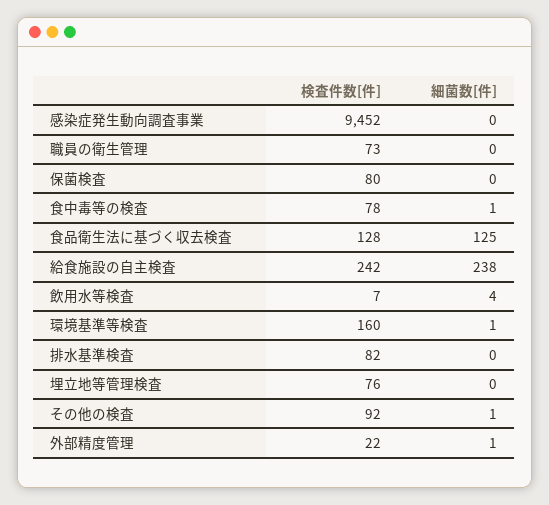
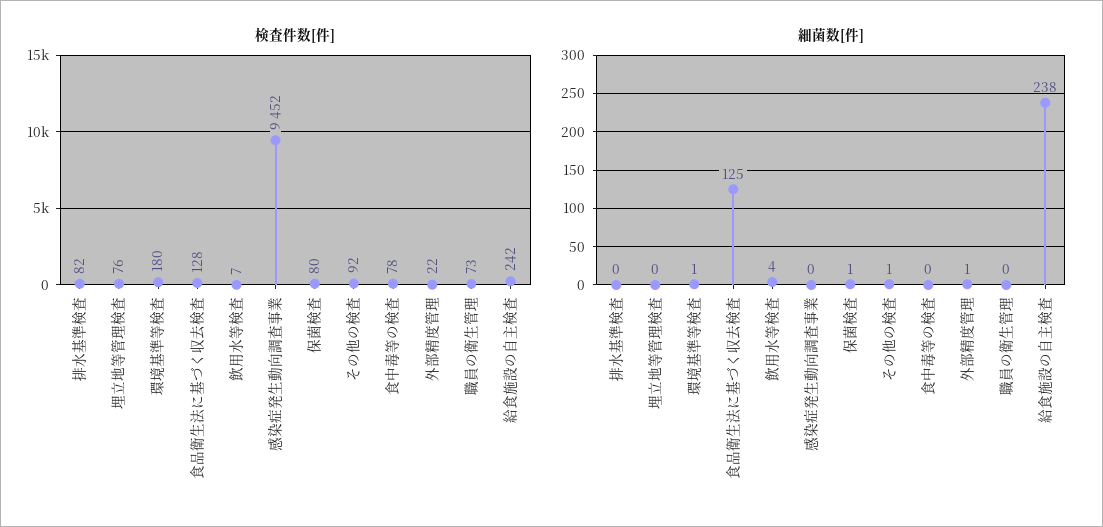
  {
    "検査件数[件]": {
      "感染症発生動向調査事業": 9452,
      "職員の衛生管理": 73,
      "保菌検査": 80,
      "食中毒等の検査": 78,
      "食品衛生法に基づく収去検査": 128,
      "給食施設の自主検査": 242,
      "飲用水等検査": 7,
-     "環境基準等検査": 160,
+     "環境基準等検査": 180,
      "排水基準検査": 82,
      "埋立地等管理検査": 76,
      "その他の検査": 92,
      "外部精度管理": 22
    },
    "細菌数[件]": {
      "感染症発生動向調査事業": 0,
      "職員の衛生管理": 0,
-     "保菌検査": 0,
+     "保菌検査": 1,
-     "食中毒等の検査": 1,
+     "食中毒等の検査": 0,
      "食品衛生法に基づく収去検査": 125,
      "給食施設の自主検査": 238,
      "飲用水等検査": 4,
      "環境基準等検査": 1,
      "排水基準検査": 0,
      "埋立地等管理検査": 0,
      "その他の検査": 1,
      "外部精度管理": 1
    }
  }

